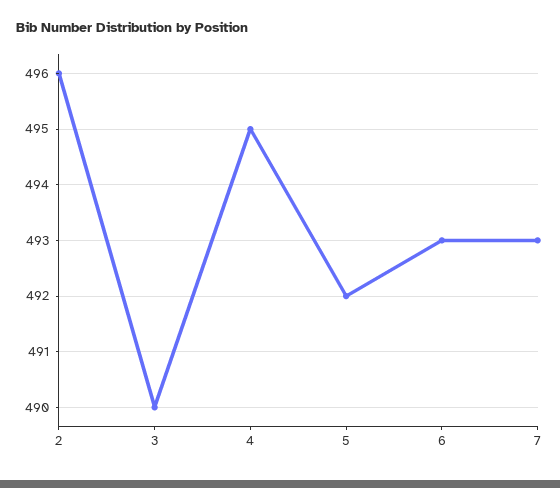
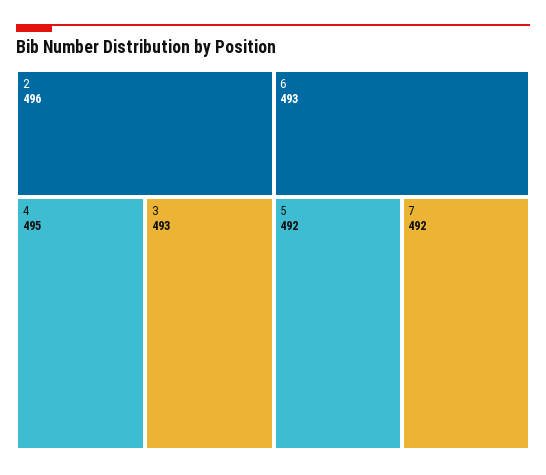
  {
    "2": 496,
-   "3": 490,
+   "3": 493,
    "4": 495,
    "5": 492,
    "6": 493,
-   "7": 493
+   "7": 492
  }

